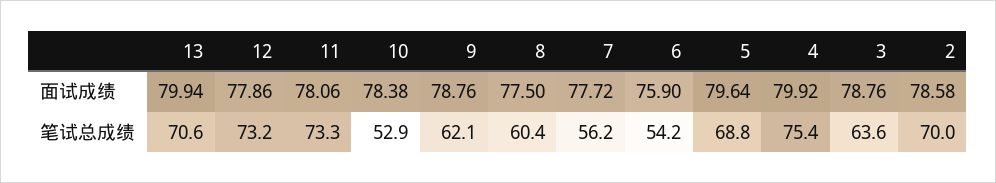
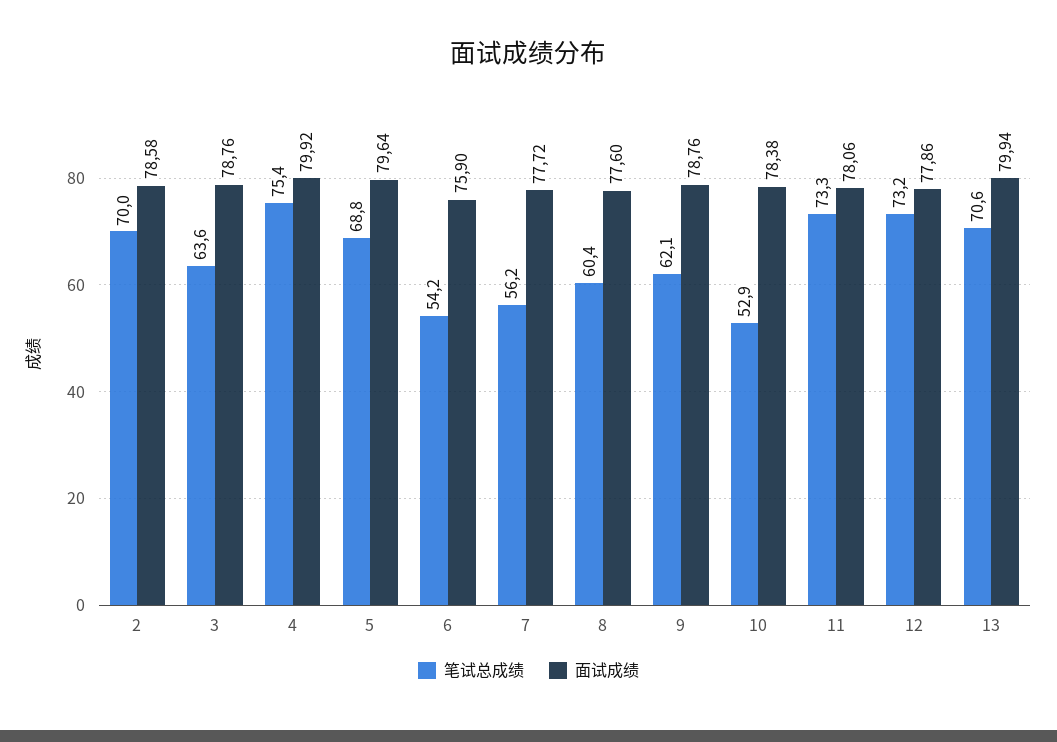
  {
    "面试成绩": {
      "13": 79.94,
      "12": 77.86,
      "11": 78.06,
      "10": 78.38,
      "9": 78.76,
-     "8": 77.5,
+     "8": 77.6,
      "7": 77.72,
      "6": 75.9,
      "5": 79.64,
      "4": 79.92,
      "3": 78.76,
      "2": 78.58
    },
    "笔试总成绩": {
      "13": 70.6,
      "12": 73.2,
      "11": 73.3,
      "10": 52.9,
      "9": 62.1,
      "8": 60.4,
      "7": 56.2,
      "6": 54.2,
      "5": 68.8,
      "4": 75.4,
      "3": 63.6,
      "2": 70
    }
  }

